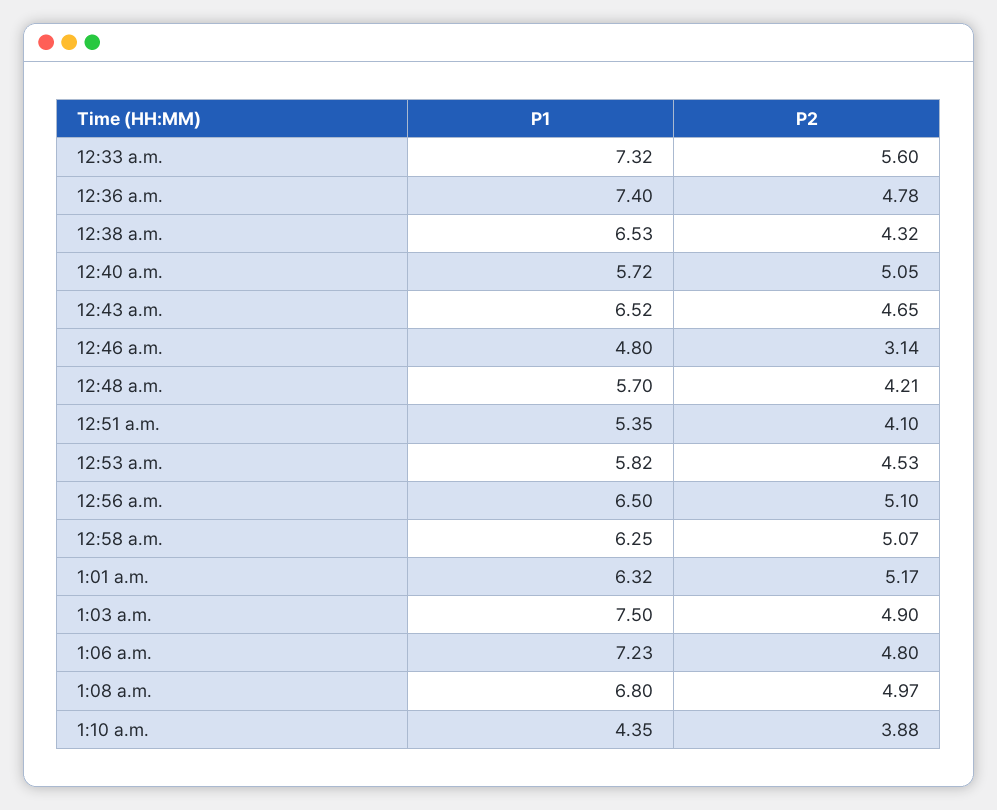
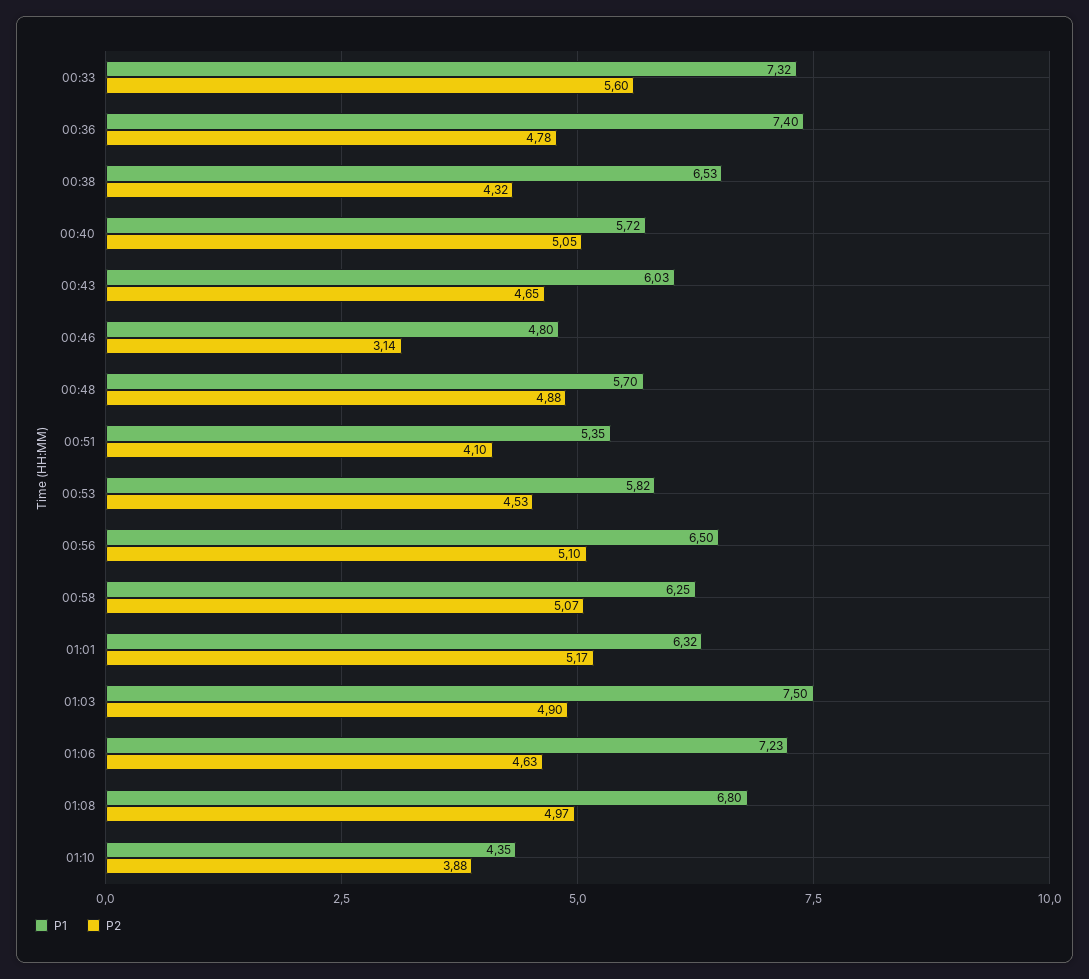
  {
    "P1": {
      "12:33 a.m.": 7.32,
      "12:36 a.m.": 7.4,
      "12:38 a.m.": 6.53,
      "12:40 a.m.": 5.72,
-     "12:43 a.m.": 6.52,
+     "12:43 a.m.": 6.03,
      "12:46 a.m.": 4.8,
      "12:48 a.m.": 5.7,
      "12:51 a.m.": 5.35,
      "12:53 a.m.": 5.82,
      "12:56 a.m.": 6.5,
      "12:58 a.m.": 6.25,
      "1:01 a.m.": 6.32,
      "1:03 a.m.": 7.5,
      "1:06 a.m.": 7.23,
      "1:08 a.m.": 6.8,
      "1:10 a.m.": 4.35
    },
    "P2": {
      "12:33 a.m.": 5.6,
      "12:36 a.m.": 4.78,
      "12:38 a.m.": 4.32,
      "12:40 a.m.": 5.05,
      "12:43 a.m.": 4.65,
      "12:46 a.m.": 3.14,
-     "12:48 a.m.": 4.21,
+     "12:48 a.m.": 4.88,
      "12:51 a.m.": 4.1,
      "12:53 a.m.": 4.53,
      "12:56 a.m.": 5.1,
      "12:58 a.m.": 5.07,
      "1:01 a.m.": 5.17,
      "1:03 a.m.": 4.9,
-     "1:06 a.m.": 4.8,
+     "1:06 a.m.": 4.63,
      "1:08 a.m.": 4.97,
      "1:10 a.m.": 3.88
    }
  }

